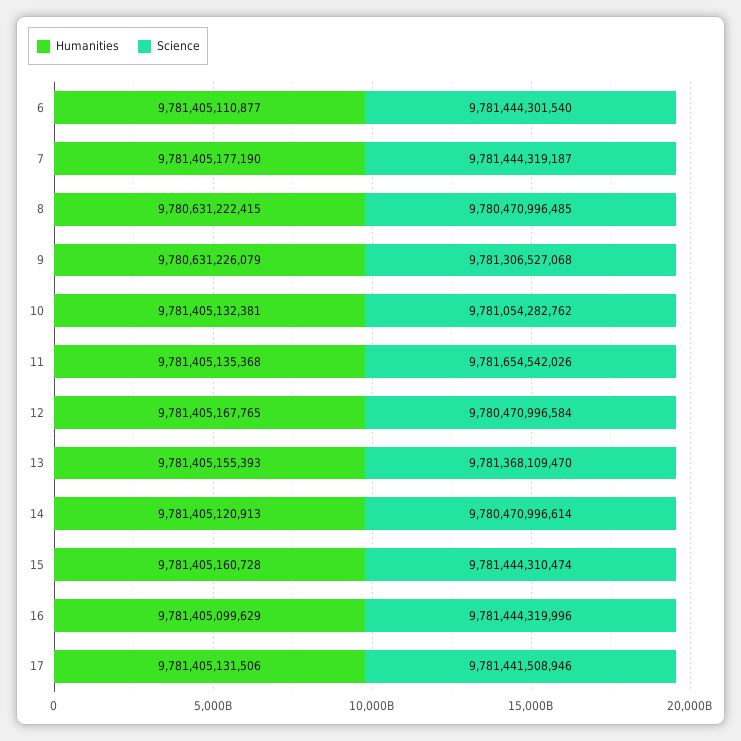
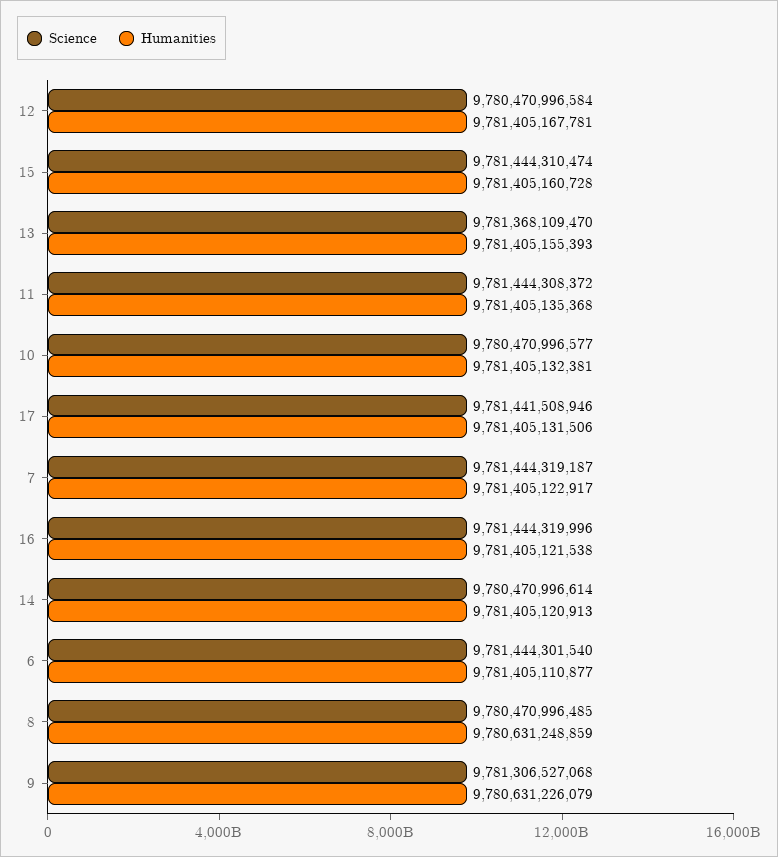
  {
    "Humanities": {
      "6": 9781405110877,
-     "7": 9781405177190,
+     "7": 9781405122917,
-     "8": 9780631222415,
+     "8": 9780631248859,
      "9": 9780631226079,
      "10": 9781405132381,
      "11": 9781405135368,
-     "12": 9781405167765,
+     "12": 9781405167781,
      "13": 9781405155393,
      "14": 9781405120913,
      "15": 9781405160728,
-     "16": 9781405099629,
+     "16": 9781405121538,
      "17": 9781405131506
    },
    "Science": {
      "6": 9781444301540,
      "7": 9781444319187,
      "8": 9780470996485,
      "9": 9781306527068,
-     "10": 9781054282762,
+     "10": 9780470996577,
-     "11": 9781654542026,
+     "11": 9781444308372,
      "12": 9780470996584,
      "13": 9781368109470,
      "14": 9780470996614,
      "15": 9781444310474,
      "16": 9781444319996,
      "17": 9781441508946
    }
  }

